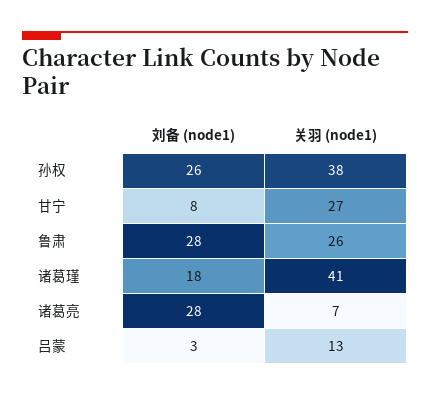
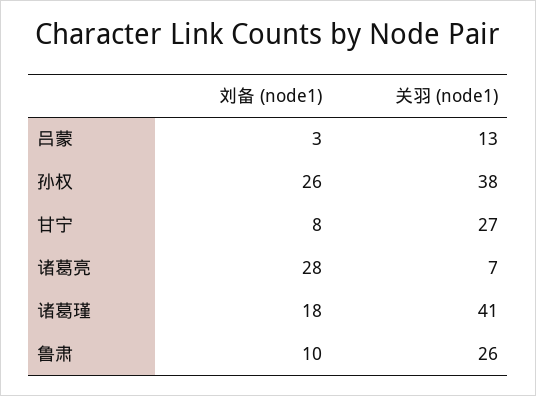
  {
    "刘备 (node1)": {
      "孙权": 26,
      "甘宁": 8,
-     "鲁肃": 28,
+     "鲁肃": 10,
      "诸葛瑾": 18,
      "诸葛亮": 28,
      "吕蒙": 3
    },
    "关羽 (node1)": {
      "孙权": 38,
      "甘宁": 27,
      "鲁肃": 26,
      "诸葛瑾": 41,
      "诸葛亮": 7,
      "吕蒙": 13
    }
  }

